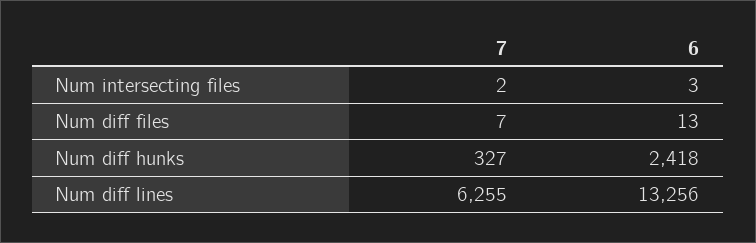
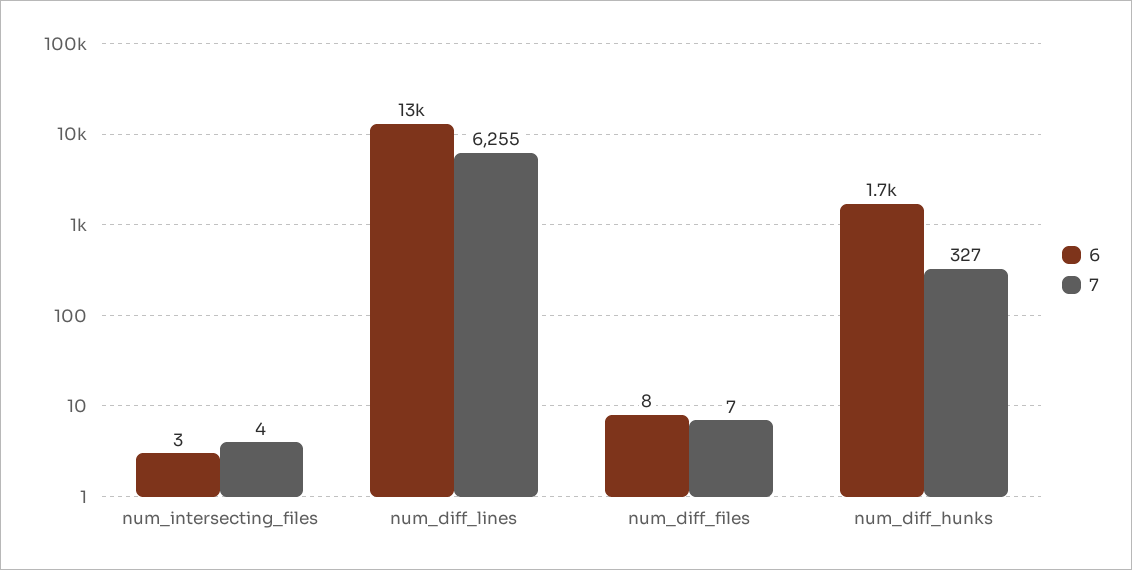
  {
    "7": {
-     "Num intersecting files": 2,
+     "Num intersecting files": 4,
      "Num diff files": 7,
      "Num diff hunks": 327,
      "Num diff lines": 6255
    },
    "6": {
      "Num intersecting files": 3,
-     "Num diff files": 13,
+     "Num diff files": 8,
-     "Num diff hunks": 2418,
+     "Num diff hunks": 1700,
      "Num diff lines": 13256
    }
  }

